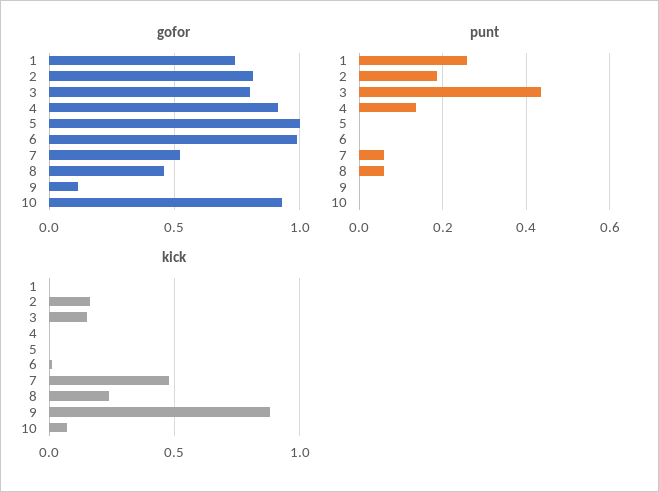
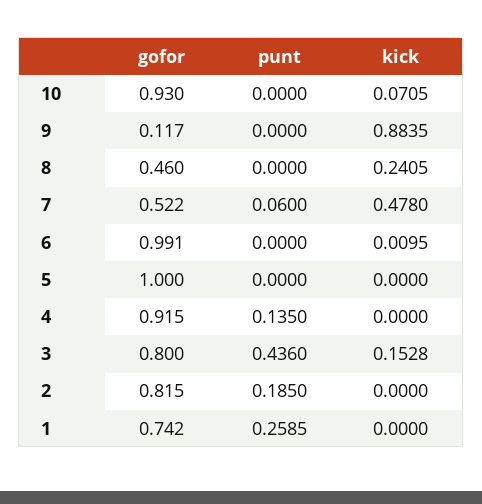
  {
    "gofor": {
      "1": 0.742,
      "2": 0.815,
      "3": 0.8,
      "4": 0.915,
      "5": 1,
      "6": 0.991,
      "7": 0.522,
      "8": 0.46,
      "9": 0.117,
      "10": 0.93
    },
    "punt": {
      "1": 0.2585,
      "2": 0.185,
      "3": 0.436,
      "4": 0.135,
      "5": 0,
      "6": 0,
      "7": 0.06,
-     "8": 0.06,
+     "8": 0,
      "9": 0,
      "10": 0
    },
    "kick": {
      "1": 0,
-     "2": 0.15,
+     "2": 0,
      "3": 0.1528,
      "4": 0,
      "5": 0,
      "6": 0.0095,
      "7": 0.478,
      "8": 0.2405,
      "9": 0.8835,
      "10": 0.0705
    }
  }

